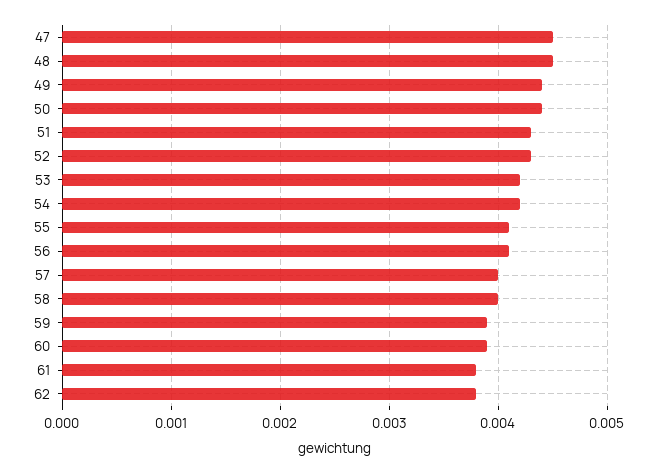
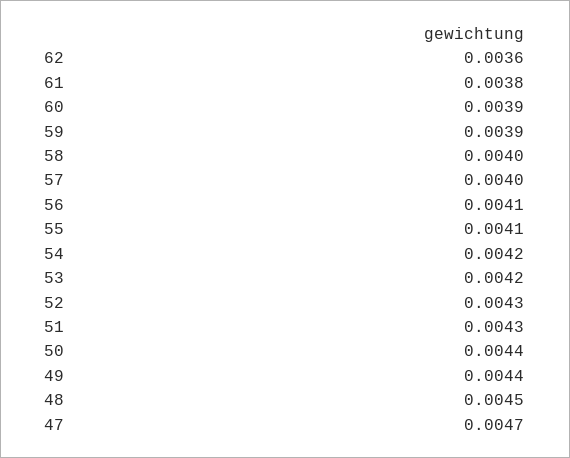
  {
-   "47": 0.0045,
+   "47": 0.0047,
    "48": 0.0045,
    "49": 0.0044,
    "50": 0.0044,
    "51": 0.0043,
    "52": 0.0043,
    "53": 0.0042,
    "54": 0.0042,
    "55": 0.0041,
    "56": 0.0041,
    "57": 0.004,
    "58": 0.004,
    "59": 0.0039,
    "60": 0.0039,
    "61": 0.0038,
-   "62": 0.0038
+   "62": 0.0036
  }

